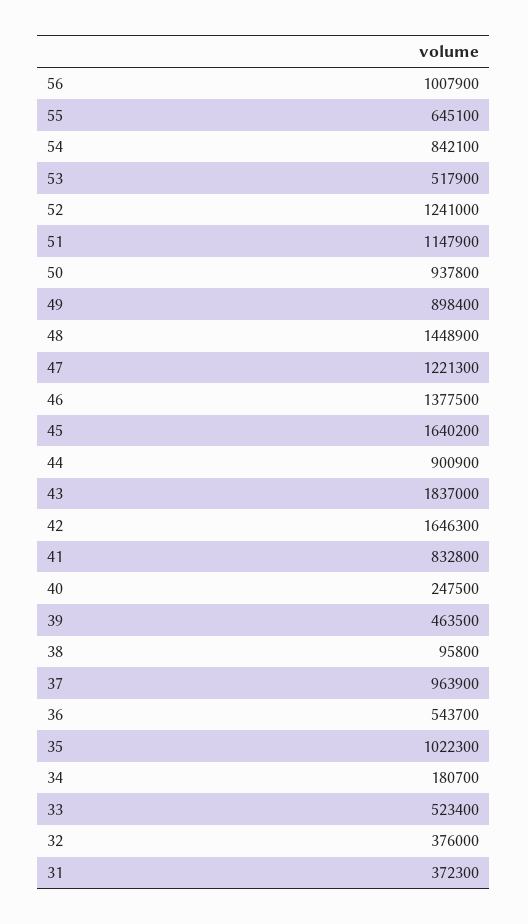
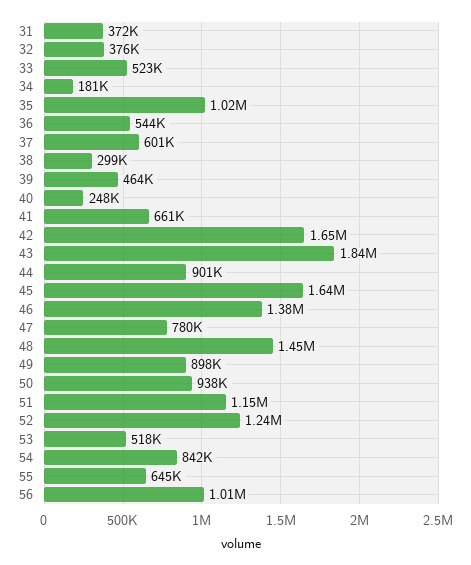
  {
    "56": 1007900,
    "55": 645100,
    "54": 842100,
    "53": 517900,
    "52": 1241000,
    "51": 1147900,
    "50": 937800,
    "49": 898400,
    "48": 1448900,
-   "47": 1221300,
+   "47": 780000,
    "46": 1377500,
    "45": 1640200,
    "44": 900900,
    "43": 1837000,
    "42": 1646300,
-   "41": 832800,
+   "41": 661000,
    "40": 247500,
    "39": 463500,
-   "38": 95800,
+   "38": 299000,
-   "37": 963900,
+   "37": 601000,
    "36": 543700,
    "35": 1022300,
    "34": 180700,
    "33": 523400,
    "32": 376000,
    "31": 372300
  }

